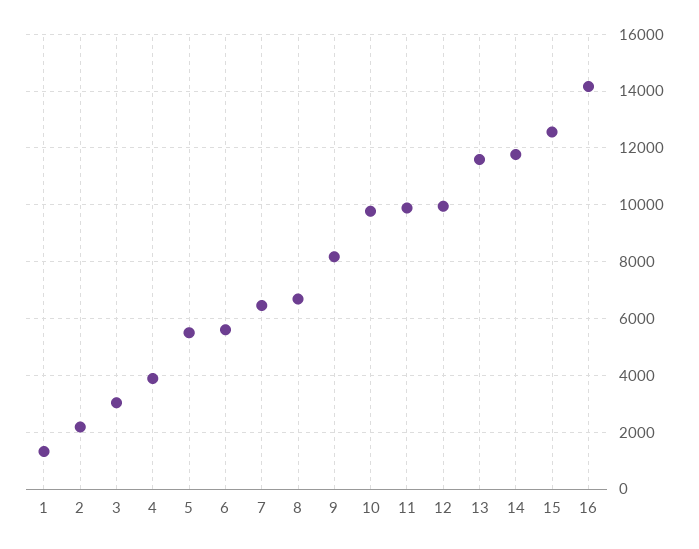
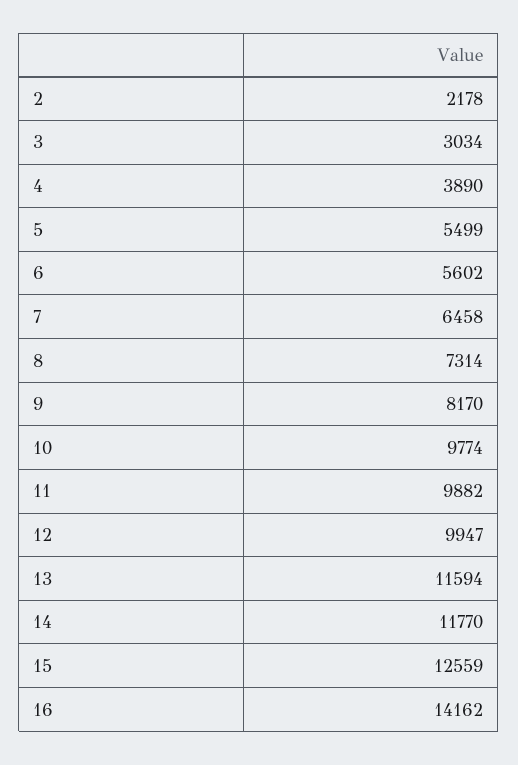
  {
-   "1": 1250,
    "2": 2178,
    "3": 3034,
    "4": 3890,
    "5": 5499,
    "6": 5602,
    "7": 6458,
-   "8": 6750,
+   "8": 7314,
    "9": 8170,
    "10": 9774,
    "11": 9882,
    "12": 9947,
    "13": 11594,
    "14": 11770,
    "15": 12559,
    "16": 14162
  }

